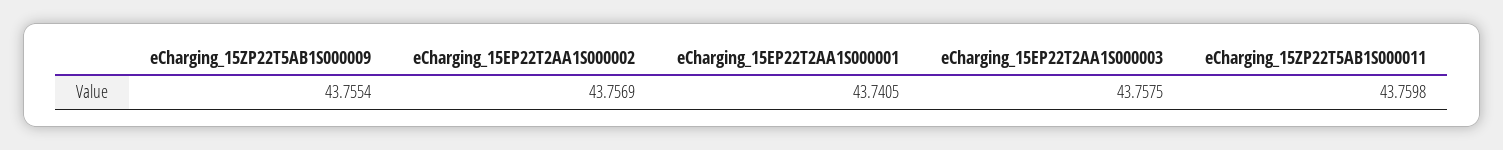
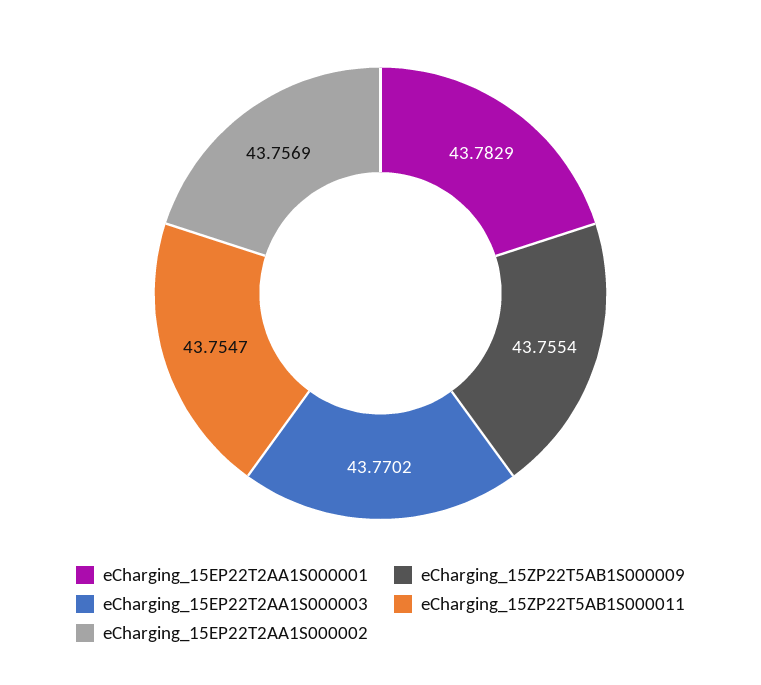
  {
    "eCharging_15ZP22T5AB1S000009": 43.7554,
    "eCharging_15EP22T2AA1S000002": 43.7569,
-   "eCharging_15EP22T2AA1S000001": 43.7405,
+   "eCharging_15EP22T2AA1S000001": 43.7829,
-   "eCharging_15EP22T2AA1S000003": 43.7575,
+   "eCharging_15EP22T2AA1S000003": 43.7702,
-   "eCharging_15ZP22T5AB1S000011": 43.7598
+   "eCharging_15ZP22T5AB1S000011": 43.7547
  }

